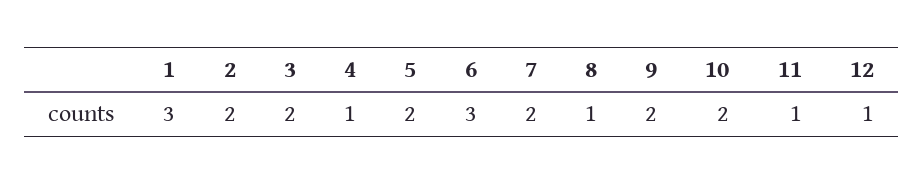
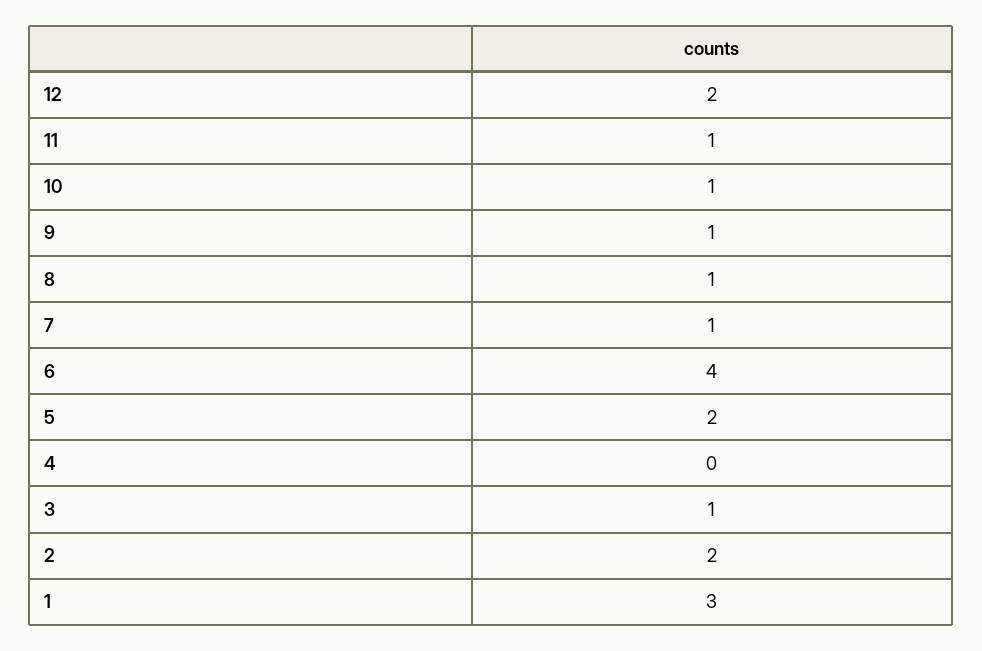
  {
    "1": 3,
    "2": 2,
-   "3": 2,
+   "3": 1,
-   "4": 1,
+   "4": 0,
    "5": 2,
-   "6": 3,
+   "6": 4,
-   "7": 2,
+   "7": 1,
    "8": 1,
-   "9": 2,
+   "9": 1,
-   "10": 2,
+   "10": 1,
    "11": 1,
-   "12": 1
+   "12": 2
  }

